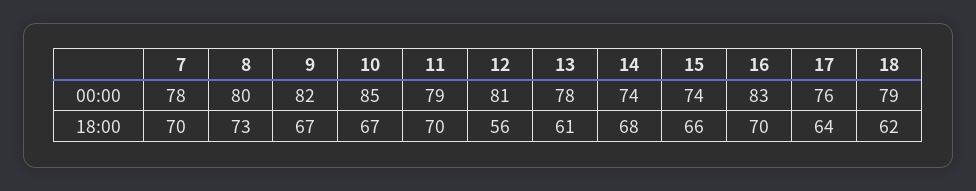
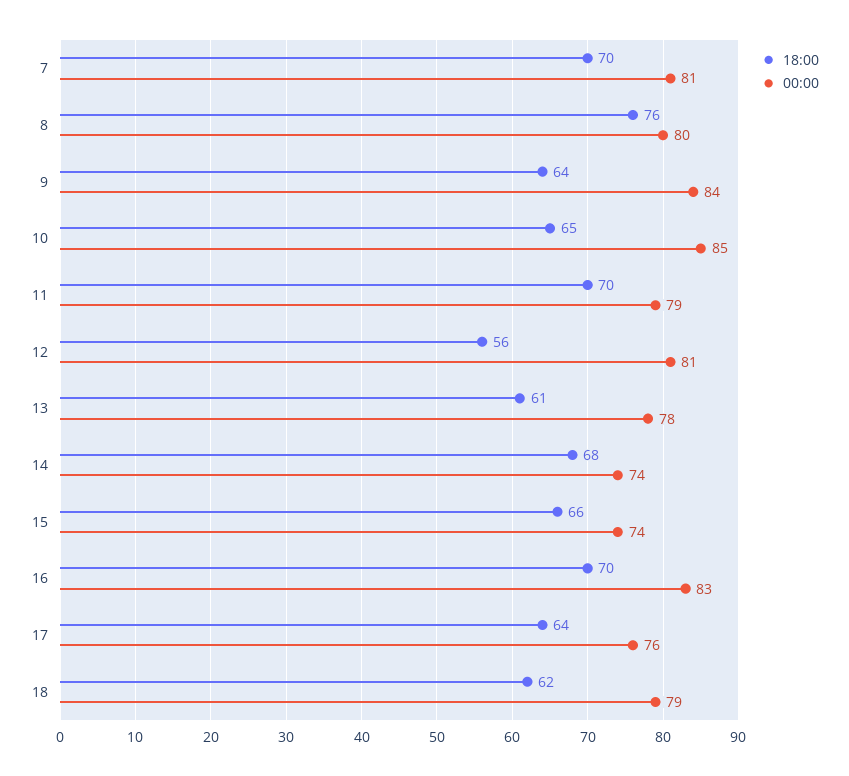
  {
    "00:00": {
-     "7": 78,
+     "7": 81,
      "8": 80,
-     "9": 82,
+     "9": 84,
      "10": 85,
      "11": 79,
      "12": 81,
      "13": 78,
      "14": 74,
      "15": 74,
      "16": 83,
      "17": 76,
      "18": 79
    },
    "18:00": {
      "7": 70,
-     "8": 73,
+     "8": 76,
-     "9": 67,
+     "9": 64,
-     "10": 67,
+     "10": 65,
      "11": 70,
      "12": 56,
      "13": 61,
      "14": 68,
      "15": 66,
      "16": 70,
      "17": 64,
      "18": 62
    }
  }

